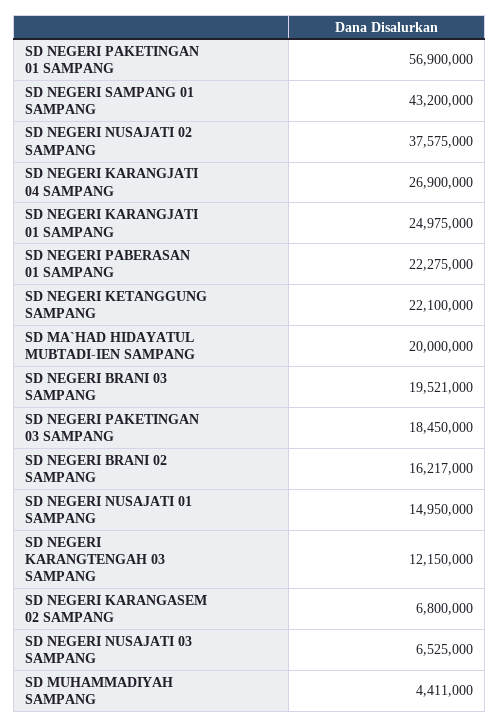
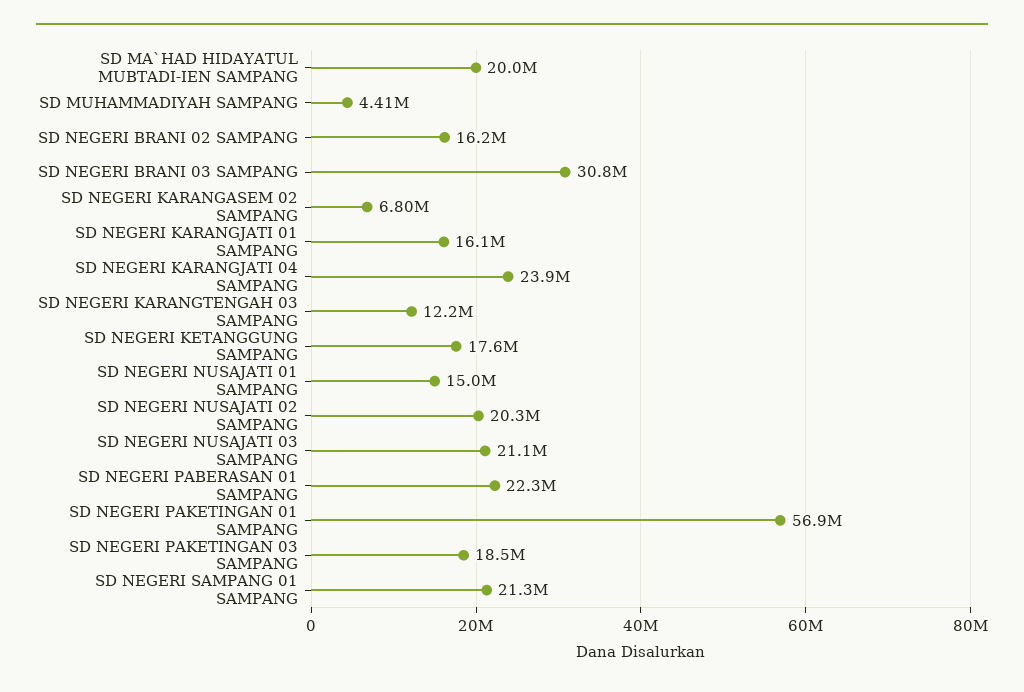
  {
    "SD NEGERI PAKETINGAN 01 SAMPANG": 56900000,
-   "SD NEGERI SAMPANG 01 SAMPANG": 43200000,
+   "SD NEGERI SAMPANG 01 SAMPANG": 21300000,
-   "SD NEGERI NUSAJATI 02 SAMPANG": 37575000,
+   "SD NEGERI NUSAJATI 02 SAMPANG": 20300000,
-   "SD NEGERI KARANGJATI 04 SAMPANG": 26900000,
+   "SD NEGERI KARANGJATI 04 SAMPANG": 23900000,
-   "SD NEGERI KARANGJATI 01 SAMPANG": 24975000,
+   "SD NEGERI KARANGJATI 01 SAMPANG": 16100000,
    "SD NEGERI PABERASAN 01 SAMPANG": 22275000,
-   "SD NEGERI KETANGGUNG SAMPANG": 22100000,
+   "SD NEGERI KETANGGUNG SAMPANG": 17600000,
    "SD MA`HAD HIDAYATUL MUBTADI-IEN SAMPANG": 20000000,
-   "SD NEGERI BRANI 03 SAMPANG": 19521000,
+   "SD NEGERI BRANI 03 SAMPANG": 30800000,
    "SD NEGERI PAKETINGAN 03 SAMPANG": 18450000,
    "SD NEGERI BRANI 02 SAMPANG": 16217000,
    "SD NEGERI NUSAJATI 01 SAMPANG": 14950000,
    "SD NEGERI KARANGTENGAH 03 SAMPANG": 12150000,
    "SD NEGERI KARANGASEM 02 SAMPANG": 6800000,
-   "SD NEGERI NUSAJATI 03 SAMPANG": 6525000,
+   "SD NEGERI NUSAJATI 03 SAMPANG": 21100000,
    "SD MUHAMMADIYAH SAMPANG": 4411000
  }

